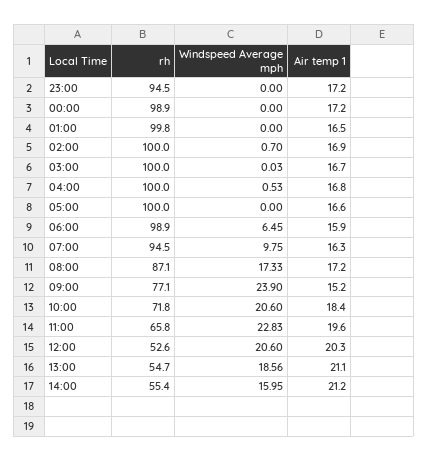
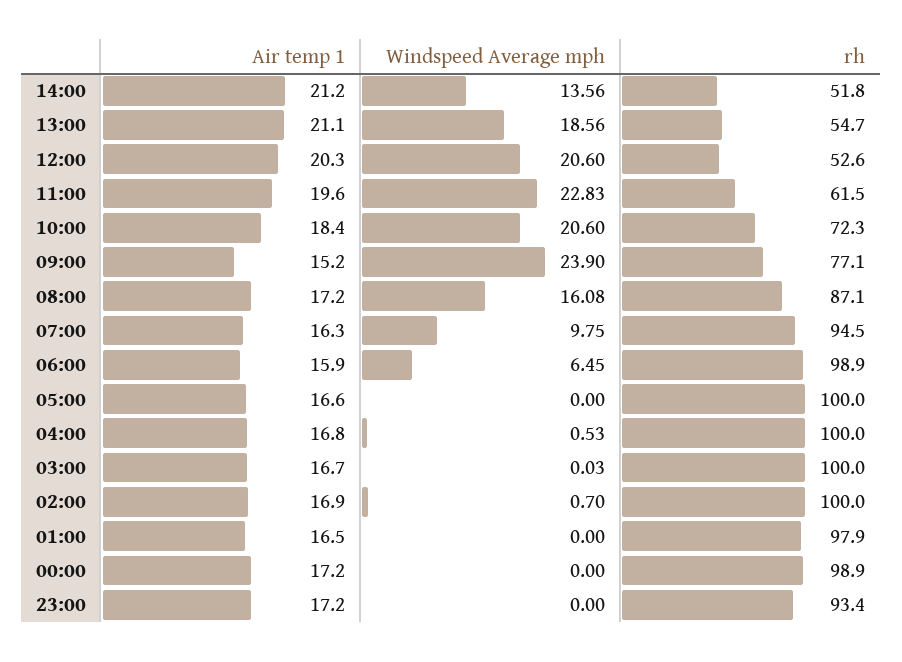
  {
    "rh": {
-     "23:00": 94.5,
+     "23:00": 93.4,
      "00:00": 98.9,
-     "01:00": 99.8,
+     "01:00": 97.9,
      "02:00": 100,
      "03:00": 100,
      "04:00": 100,
      "05:00": 100,
      "06:00": 98.9,
      "07:00": 94.5,
      "08:00": 87.1,
      "09:00": 77.1,
-     "10:00": 71.8,
+     "10:00": 72.3,
-     "11:00": 65.8,
+     "11:00": 61.5,
      "12:00": 52.6,
      "13:00": 54.7,
-     "14:00": 55.4
+     "14:00": 51.8
    },
    "Windspeed Average mph": {
      "23:00": 0,
      "00:00": 0,
      "01:00": 0,
      "02:00": 0.7,
      "03:00": 0.03,
      "04:00": 0.53,
      "05:00": 0,
      "06:00": 6.45,
      "07:00": 9.75,
-     "08:00": 17.33,
+     "08:00": 16.08,
      "09:00": 23.9,
      "10:00": 20.6,
      "11:00": 22.83,
      "12:00": 20.6,
      "13:00": 18.56,
-     "14:00": 15.95
+     "14:00": 13.56
    },
    "Air temp 1": {
      "23:00": 17.2,
      "00:00": 17.2,
      "01:00": 16.5,
      "02:00": 16.9,
      "03:00": 16.7,
      "04:00": 16.8,
      "05:00": 16.6,
      "06:00": 15.9,
      "07:00": 16.3,
      "08:00": 17.2,
      "09:00": 15.2,
      "10:00": 18.4,
      "11:00": 19.6,
      "12:00": 20.3,
      "13:00": 21.1,
      "14:00": 21.2
    }
  }

